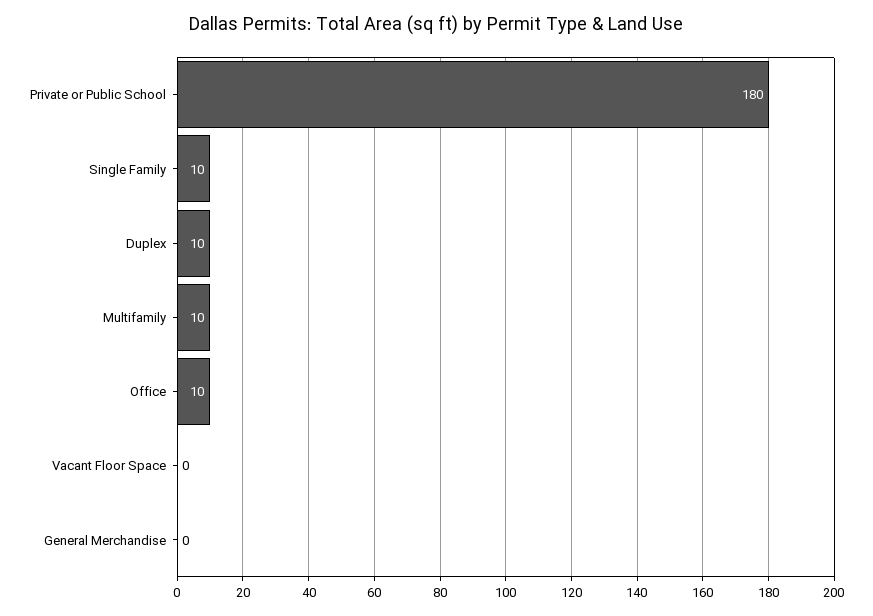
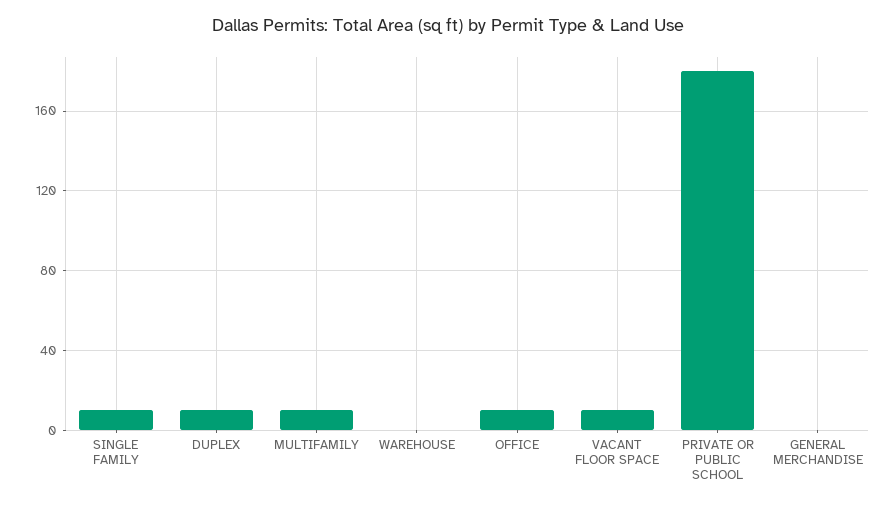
  {
    "Private or Public School": 180,
    "Single Family": 10,
    "Duplex": 10,
    "Multifamily": 10,
    "Office": 10,
-   "Vacant Floor Space": 0,
+   "Vacant Floor Space": 10,
-   "General Merchandise": 0
+   "General Merchandise": 0,
+   "WAREHOUSE": 0
  }

